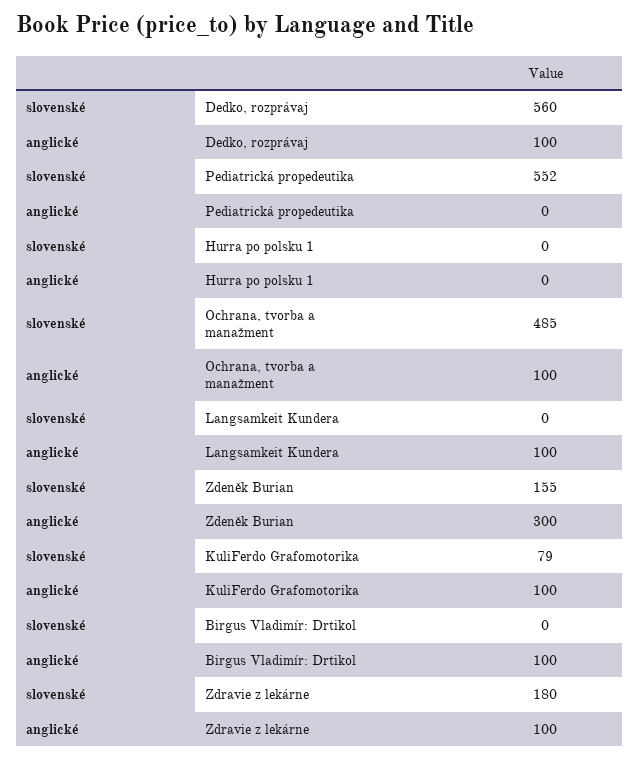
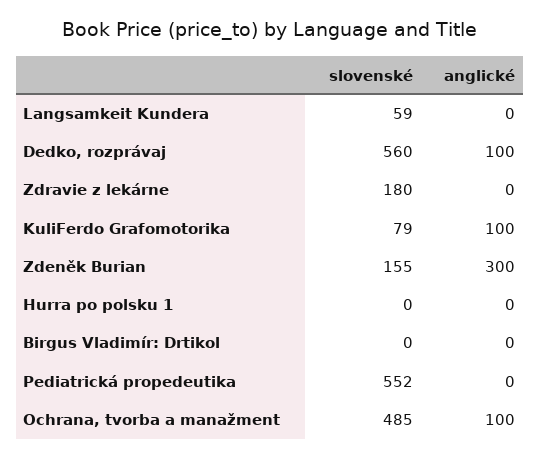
  {
    "slovenské": {
      "Dedko, rozprávaj": 560,
      "Pediatrická propedeutika": 552,
      "Hurra po polsku 1": 0,
      "Ochrana, tvorba a manažment": 485,
-     "Langsamkeit Kundera": 0,
+     "Langsamkeit Kundera": 59,
      "Zdeněk Burian": 155,
      "KuliFerdo Grafomotorika": 79,
      "Birgus Vladimír: Drtikol": 0,
      "Zdravie z lekárne": 180
    },
    "anglické": {
      "Dedko, rozprávaj": 100,
      "Pediatrická propedeutika": 0,
      "Hurra po polsku 1": 0,
      "Ochrana, tvorba a manažment": 100,
-     "Langsamkeit Kundera": 100,
+     "Langsamkeit Kundera": 0,
      "Zdeněk Burian": 300,
      "KuliFerdo Grafomotorika": 100,
-     "Birgus Vladimír: Drtikol": 100,
+     "Birgus Vladimír: Drtikol": 0,
-     "Zdravie z lekárne": 100
+     "Zdravie z lekárne": 0
    }
  }

